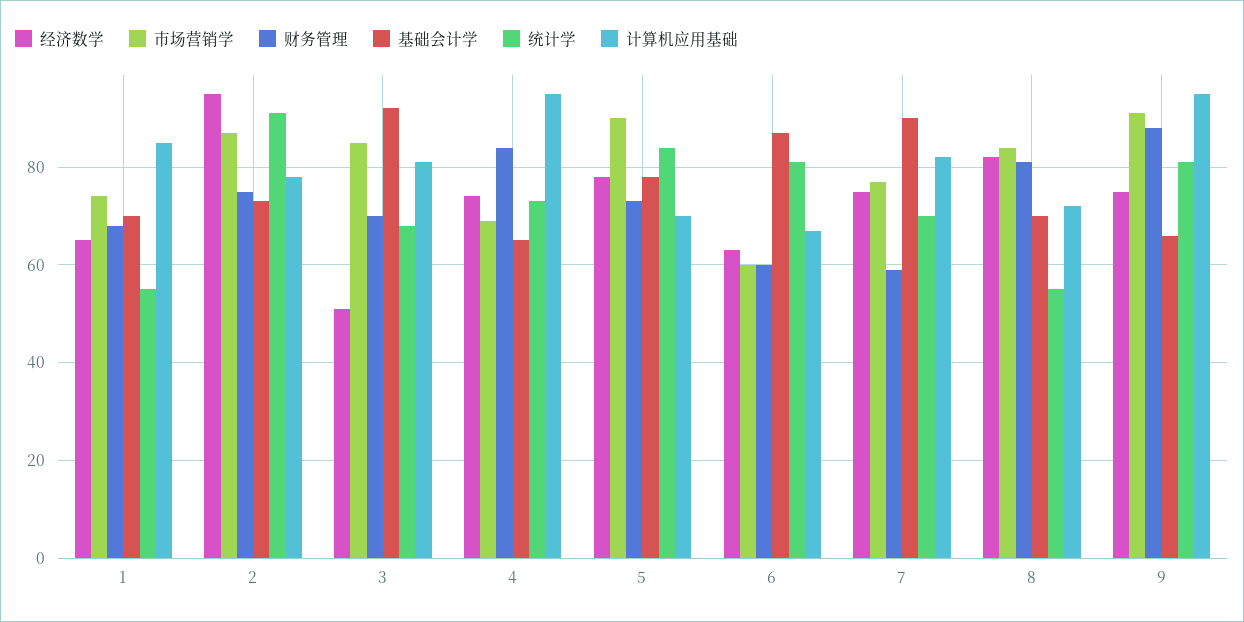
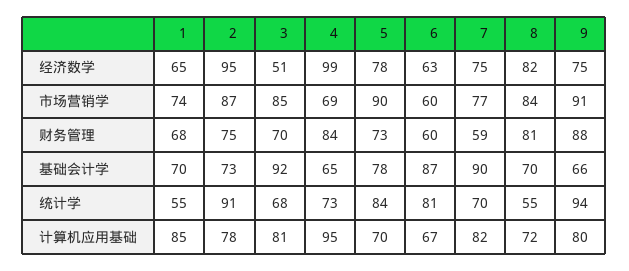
  {
    "经济数学": {
      "1": 65,
      "2": 95,
      "3": 51,
-     "4": 75,
+     "4": 99,
      "5": 78,
      "6": 63,
      "7": 75,
      "8": 82,
      "9": 75
    },
    "市场营销学": {
      "1": 74,
      "2": 87,
      "3": 85,
      "4": 69,
      "5": 90,
      "6": 60,
      "7": 77,
      "8": 84,
      "9": 91
    },
    "财务管理": {
      "1": 68,
      "2": 75,
      "3": 70,
      "4": 84,
      "5": 73,
      "6": 60,
      "7": 59,
      "8": 81,
      "9": 88
    },
    "基础会计学": {
      "1": 70,
      "2": 73,
      "3": 92,
      "4": 65,
      "5": 78,
      "6": 87,
      "7": 90,
      "8": 70,
      "9": 66
    },
    "统计学": {
      "1": 55,
      "2": 91,
      "3": 68,
      "4": 73,
      "5": 84,
      "6": 81,
      "7": 70,
      "8": 55,
-     "9": 80
+     "9": 94
    },
    "计算机应用基础": {
      "1": 85,
      "2": 78,
      "3": 81,
      "4": 95,
      "5": 70,
      "6": 67,
      "7": 82,
      "8": 72,
-     "9": 95
+     "9": 80
    }
  }

